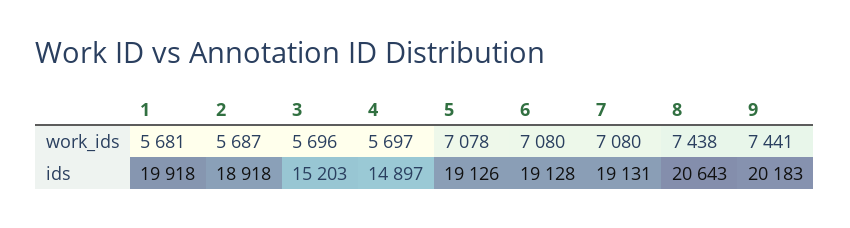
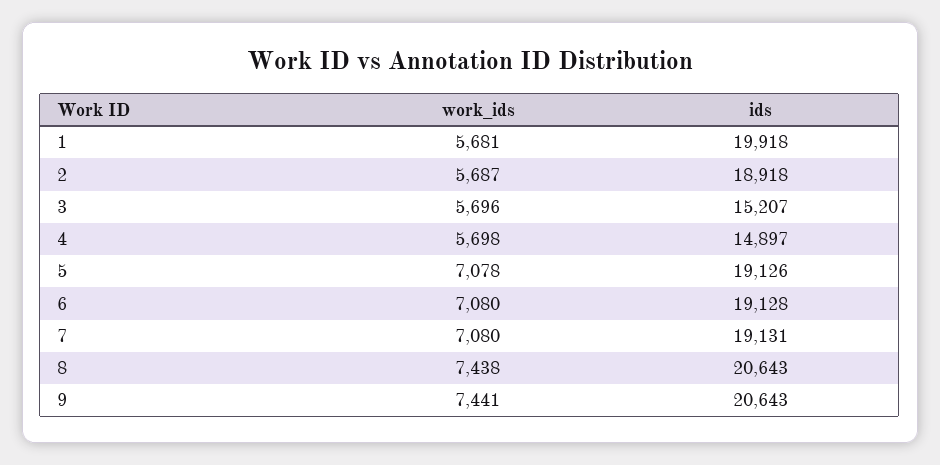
  {
    "1": {
      "work_ids": 5681,
      "ids": 19918
    },
    "2": {
      "work_ids": 5687,
      "ids": 18918
    },
    "3": {
      "work_ids": 5696,
-     "ids": 15203
+     "ids": 15207
    },
    "4": {
-     "work_ids": 5697,
+     "work_ids": 5698,
      "ids": 14897
    },
    "5": {
      "work_ids": 7078,
      "ids": 19126
    },
    "6": {
      "work_ids": 7080,
      "ids": 19128
    },
    "7": {
      "work_ids": 7080,
      "ids": 19131
    },
    "8": {
      "work_ids": 7438,
      "ids": 20643
    },
    "9": {
      "work_ids": 7441,
-     "ids": 20183
+     "ids": 20643
    }
  }

